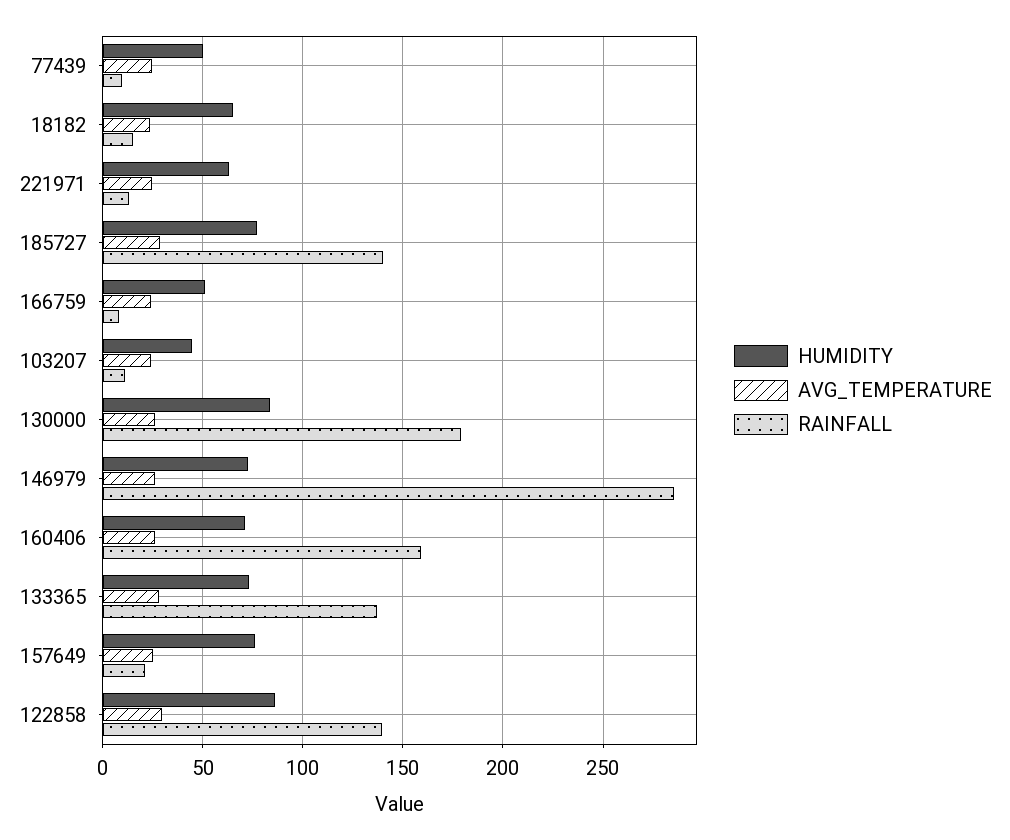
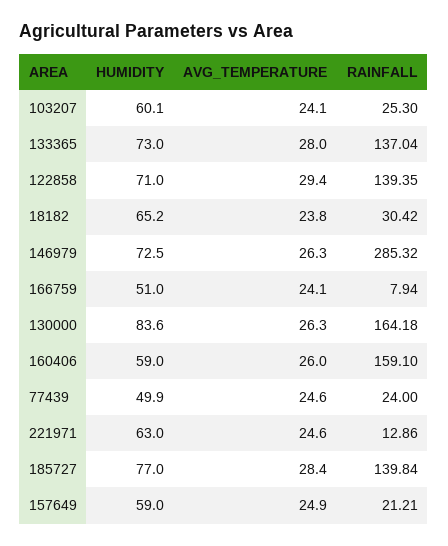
  {
    "HUMIDITY": {
      "77439": 49.9,
      "18182": 65.2,
      "221971": 63,
      "185727": 77,
      "166759": 51,
-     "103207": 45,
+     "103207": 60.1,
      "130000": 83.6,
      "146979": 72.5,
-     "160406": 70,
+     "160406": 59,
      "133365": 73,
-     "157649": 75,
+     "157649": 59,
-     "122858": 85
+     "122858": 71
    },
    "AVG_TEMPERATURE": {
      "77439": 24.6,
      "18182": 23.8,
      "221971": 24.6,
      "185727": 28.4,
      "166759": 24.1,
      "103207": 24.1,
      "130000": 26.3,
      "146979": 26.3,
      "160406": 26,
      "133365": 28,
      "157649": 24.9,
      "122858": 29.4
    },
    "RAINFALL": {
-     "77439": 10,
+     "77439": 24,
-     "18182": 15,
+     "18182": 30.42,
      "221971": 12.86,
      "185727": 139.84,
      "166759": 7.94,
-     "103207": 10,
+     "103207": 25.3,
-     "130000": 180,
+     "130000": 164.18,
      "146979": 285.32,
      "160406": 159.1,
      "133365": 137.04,
      "157649": 21.21,
      "122858": 139.35
    }
  }

